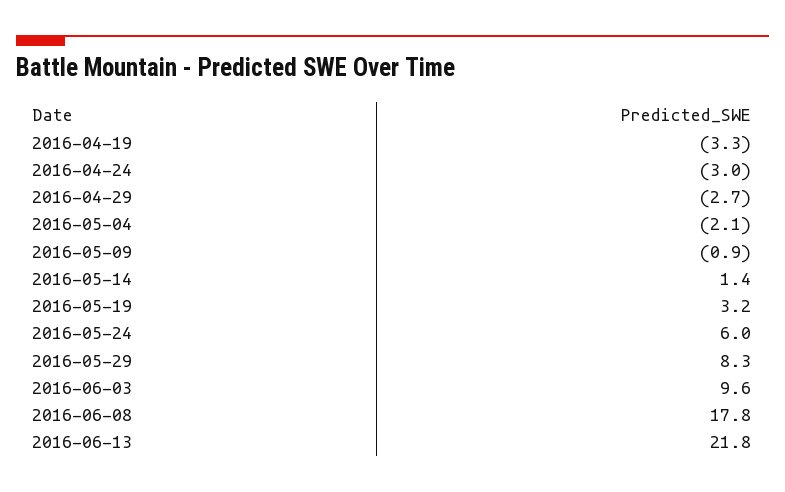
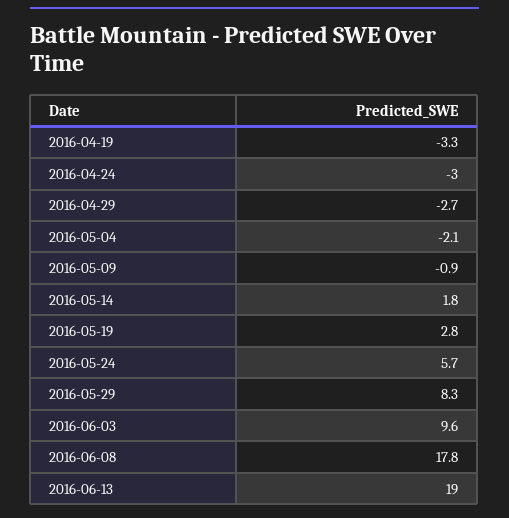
  {
    "2016-04-19": -3.3,
    "2016-04-24": -3,
    "2016-04-29": -2.7,
    "2016-05-04": -2.1,
    "2016-05-09": -0.9,
-   "2016-05-14": 1.4,
+   "2016-05-14": 1.8,
-   "2016-05-19": 3.2,
+   "2016-05-19": 2.8,
-   "2016-05-24": 6,
+   "2016-05-24": 5.7,
    "2016-05-29": 8.3,
    "2016-06-03": 9.6,
    "2016-06-08": 17.8,
-   "2016-06-13": 21.8
+   "2016-06-13": 19
  }

